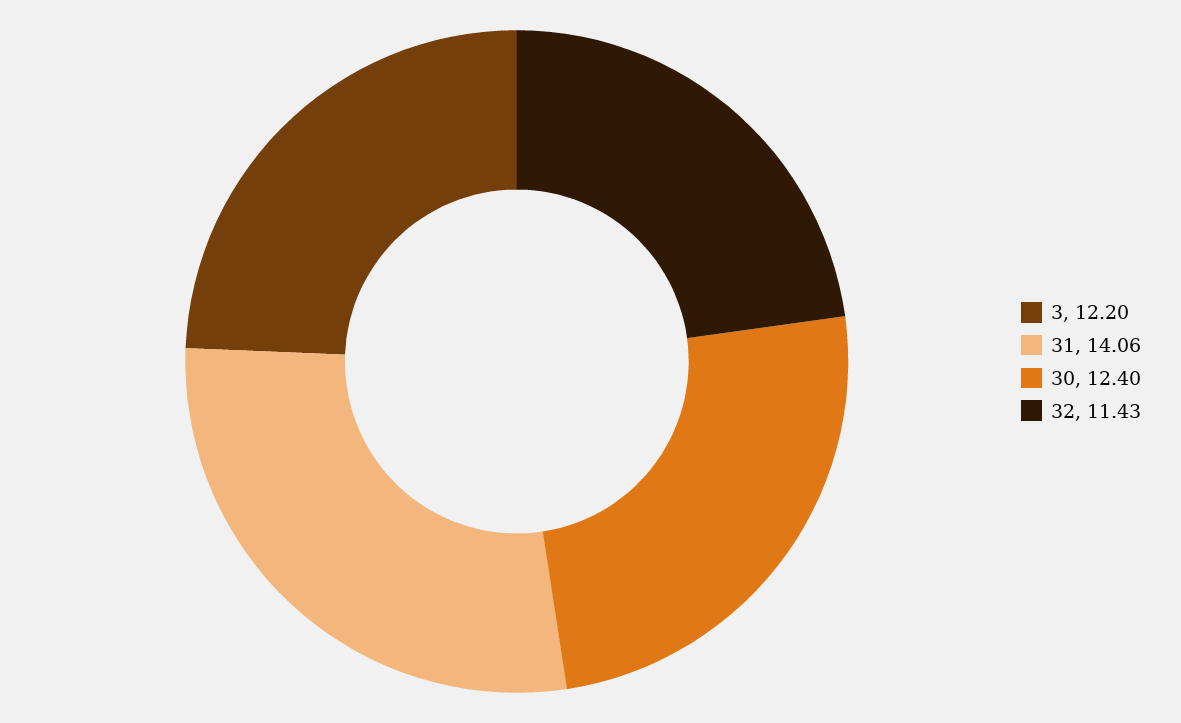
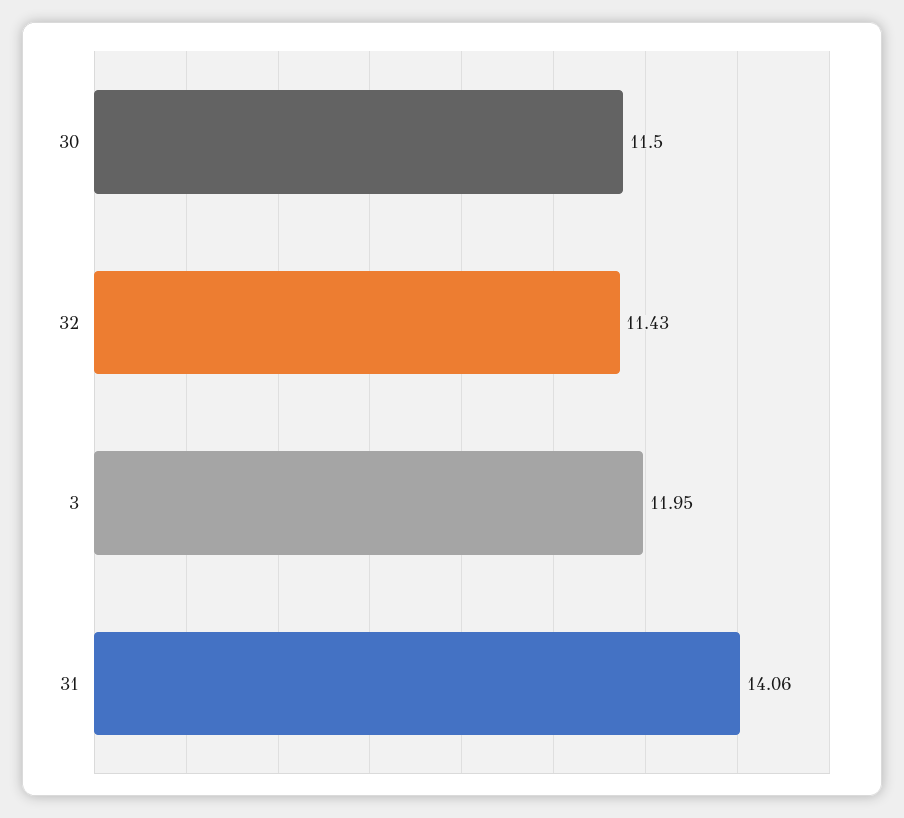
  {
-   "3": 12.2,
+   "3": 11.95,
    "31": 14.06,
-   "30": 12.4,
+   "30": 11.5,
    "32": 11.43
  }

